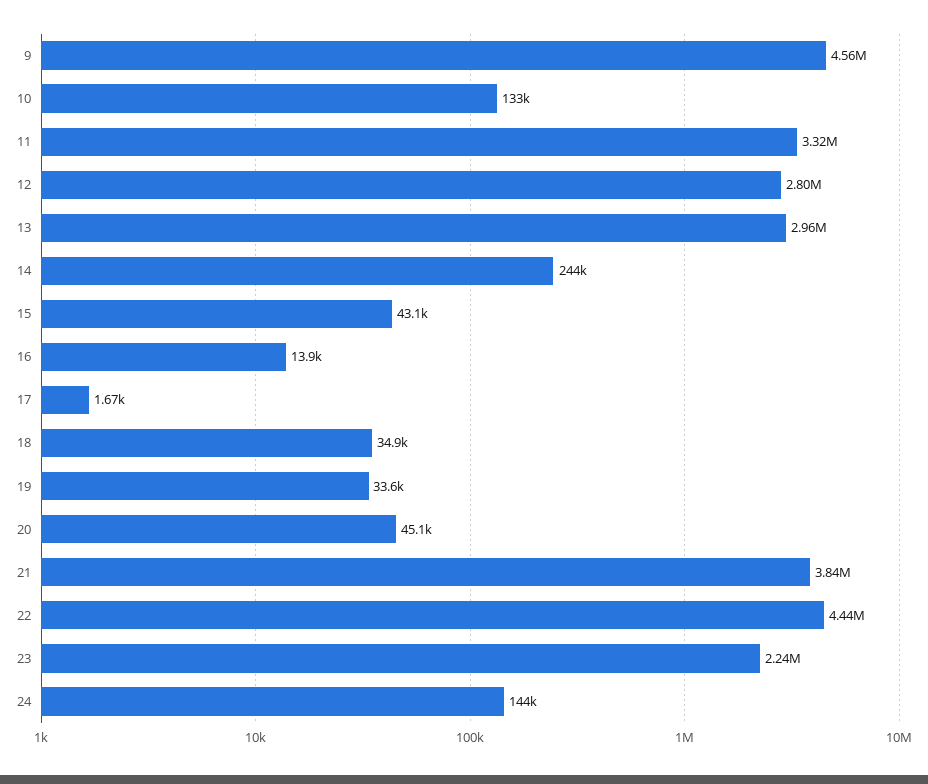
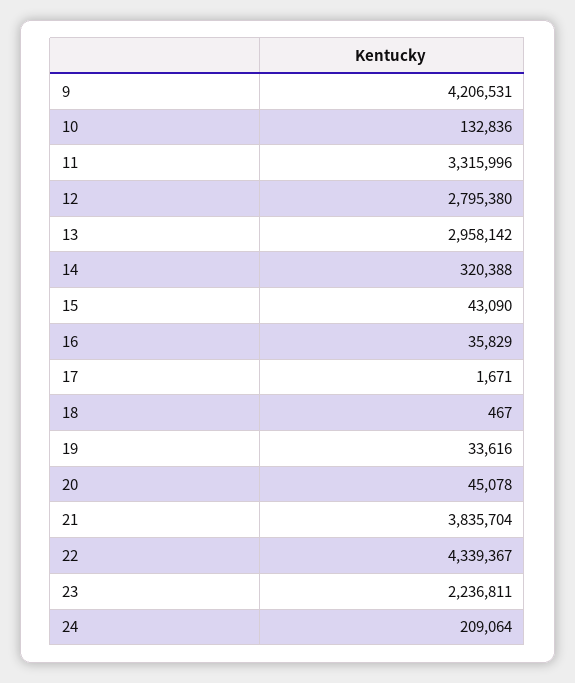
  {
-   "9": 4560000,
+   "9": 4206531,
    "10": 132836,
    "11": 3315996,
    "12": 2795380,
    "13": 2958142,
-   "14": 244000,
+   "14": 320388,
    "15": 43090,
-   "16": 13900,
+   "16": 35829,
    "17": 1671,
-   "18": 34900,
+   "18": 467,
    "19": 33616,
    "20": 45078,
    "21": 3835704,
-   "22": 4440000,
+   "22": 4339367,
    "23": 2236811,
-   "24": 144000
+   "24": 209064
  }

